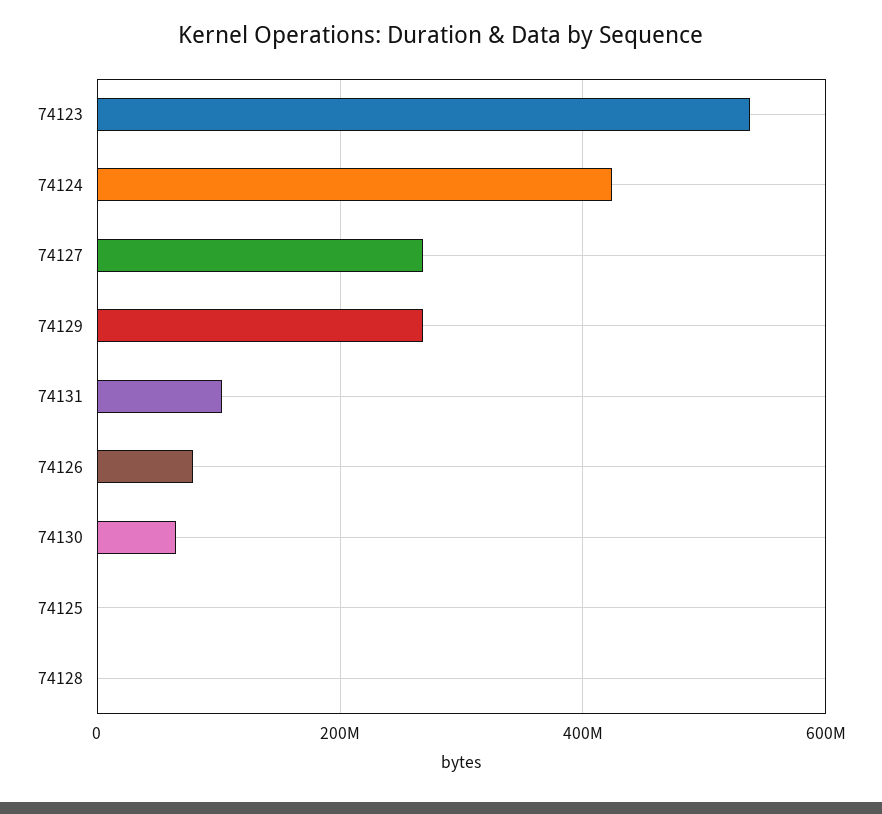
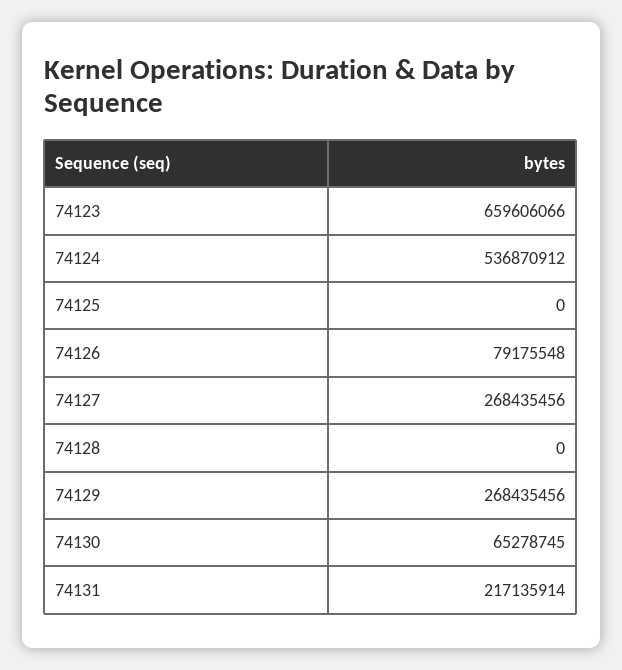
  {
-   "74123": 540000000,
+   "74123": 659606066,
-   "74124": 420000000,
+   "74124": 536870912,
    "74127": 268435456,
    "74129": 268435456,
-   "74131": 100000000,
+   "74131": 217135914,
    "74126": 79175548,
    "74130": 65278745,
    "74125": 0,
    "74128": 0
  }

